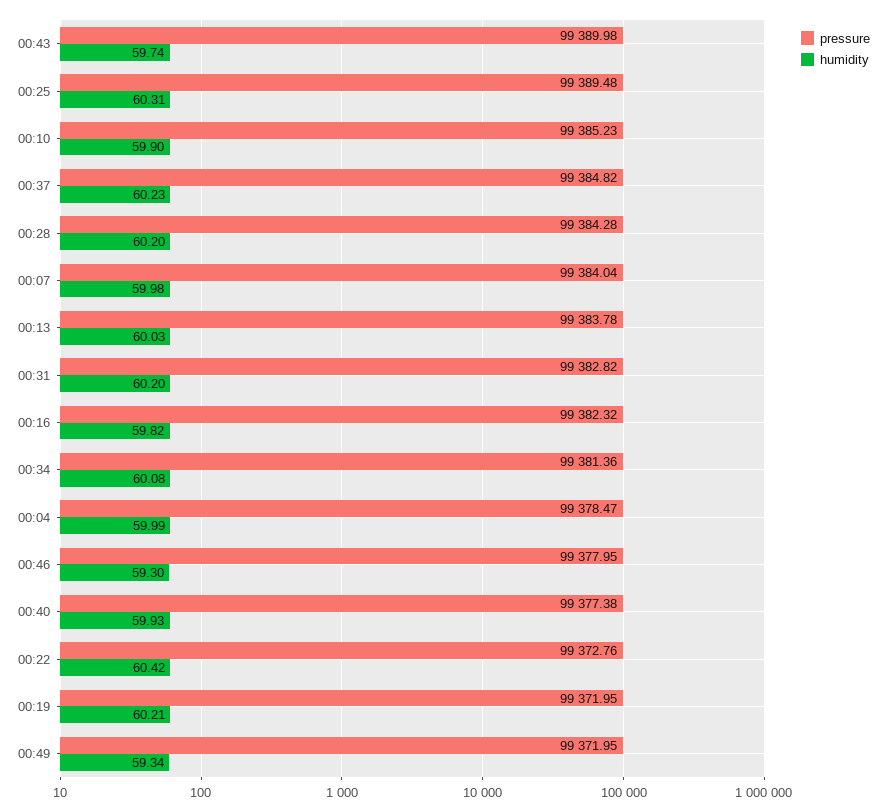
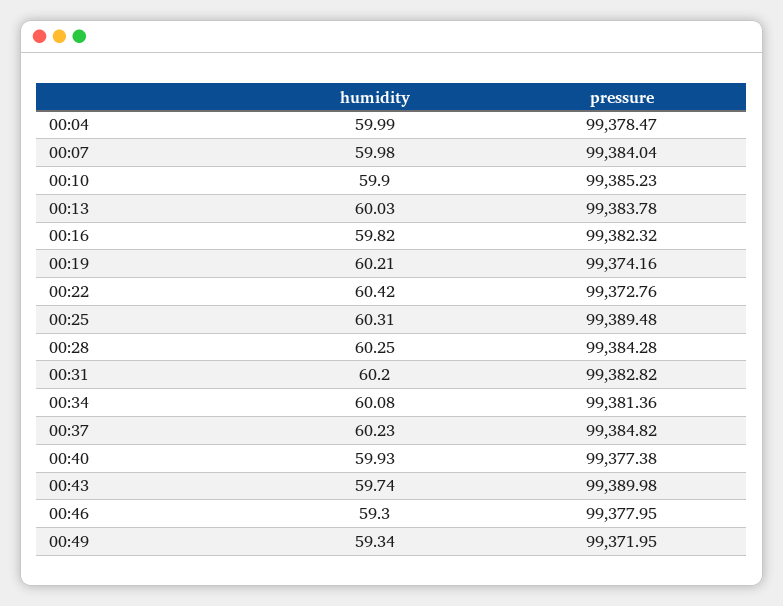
  {
    "pressure": {
      "00:43": 99389.98,
      "00:25": 99389.48,
      "00:10": 99385.23,
      "00:37": 99384.82,
      "00:28": 99384.28,
      "00:07": 99384.04,
      "00:13": 99383.78,
      "00:31": 99382.82,
      "00:16": 99382.32,
      "00:34": 99381.36,
      "00:04": 99378.47,
      "00:46": 99377.95,
      "00:40": 99377.38,
      "00:22": 99372.76,
-     "00:19": 99371.95,
+     "00:19": 99374.16,
      "00:49": 99371.95
    },
    "humidity": {
      "00:43": 59.74,
      "00:25": 60.31,
      "00:10": 59.9,
      "00:37": 60.23,
-     "00:28": 60.2,
+     "00:28": 60.25,
      "00:07": 59.98,
      "00:13": 60.03,
      "00:31": 60.2,
      "00:16": 59.82,
      "00:34": 60.08,
      "00:04": 59.99,
      "00:46": 59.3,
      "00:40": 59.93,
      "00:22": 60.42,
      "00:19": 60.21,
      "00:49": 59.34
    }
  }

